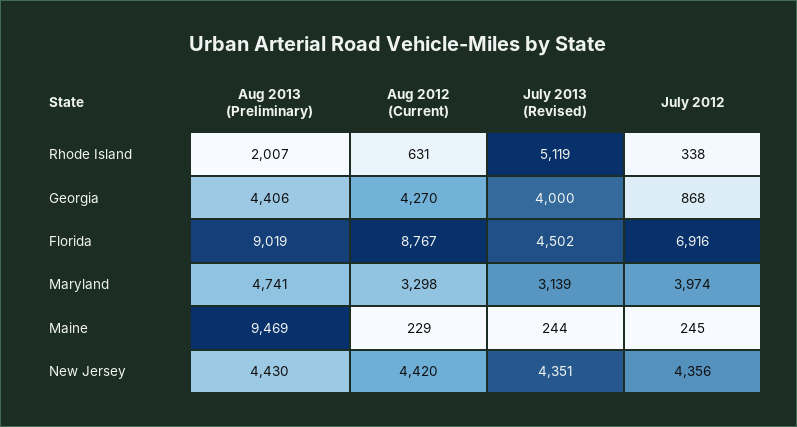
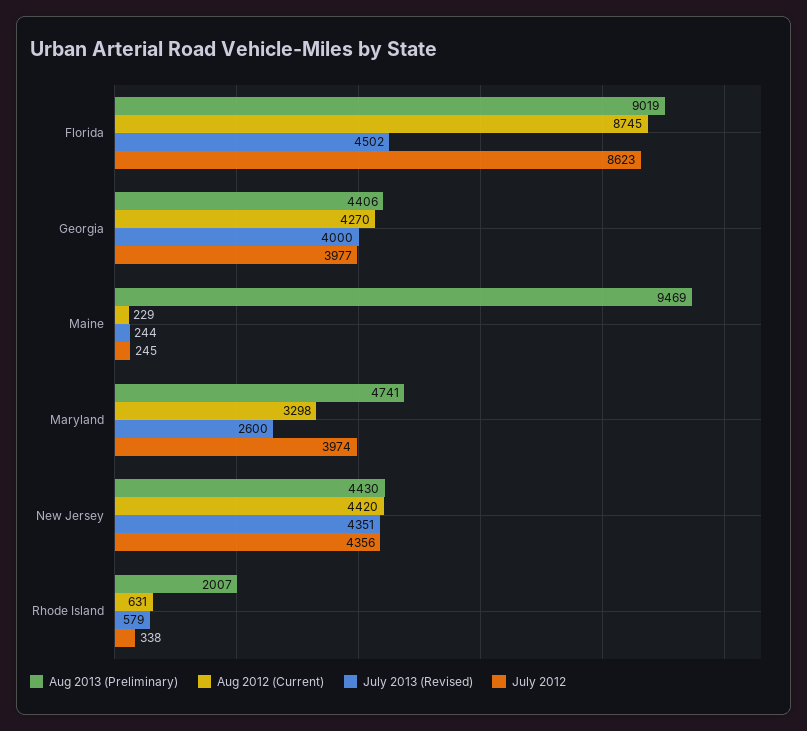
  {
    "Aug 2013 (Preliminary)": {
      "Rhode Island": 2007,
      "Georgia": 4406,
      "Florida": 9019,
      "Maryland": 4741,
      "Maine": 9469,
      "New Jersey": 4430
    },
    "Aug 2012 (Current)": {
      "Rhode Island": 631,
      "Georgia": 4270,
-     "Florida": 8767,
+     "Florida": 8745,
      "Maryland": 3298,
      "Maine": 229,
      "New Jersey": 4420
    },
    "July 2013 (Revised)": {
-     "Rhode Island": 5119,
+     "Rhode Island": 579,
      "Georgia": 4000,
      "Florida": 4502,
-     "Maryland": 3139,
+     "Maryland": 2600,
      "Maine": 244,
      "New Jersey": 4351
    },
    "July 2012": {
      "Rhode Island": 338,
-     "Georgia": 868,
+     "Georgia": 3977,
-     "Florida": 6916,
+     "Florida": 8623,
      "Maryland": 3974,
      "Maine": 245,
      "New Jersey": 4356
    }
  }

